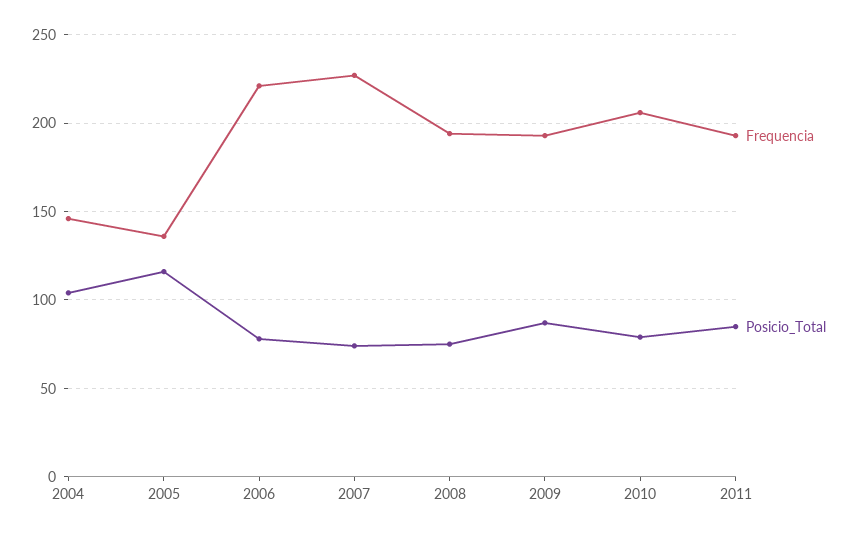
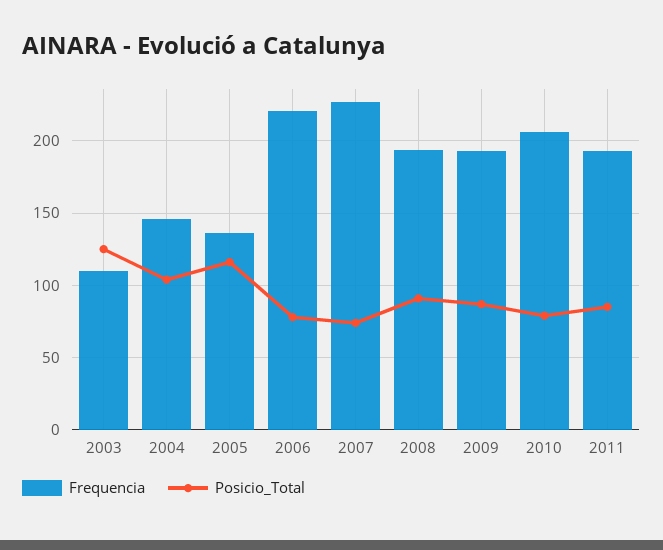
  {
    "Frequencia": {
      "2004": 145,
      "2005": 135,
      "2006": 220,
      "2007": 225,
      "2008": 195,
      "2009": 195,
      "2010": 205,
-     "2011": 195
+     "2011": 195,
+     "2003": 110
    },
    "Posicio_Total": {
      "2004": 105,
      "2005": 115,
      "2006": 80,
      "2007": 75,
-     "2008": 75,
+     "2008": 90,
      "2009": 85,
      "2010": 80,
-     "2011": 85
+     "2011": 85,
+     "2003": 125
    }
  }

